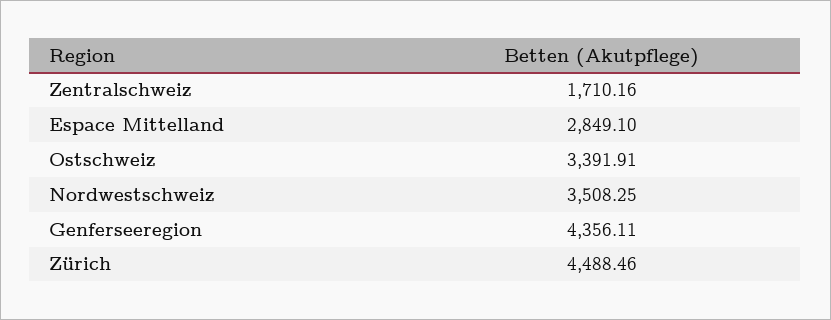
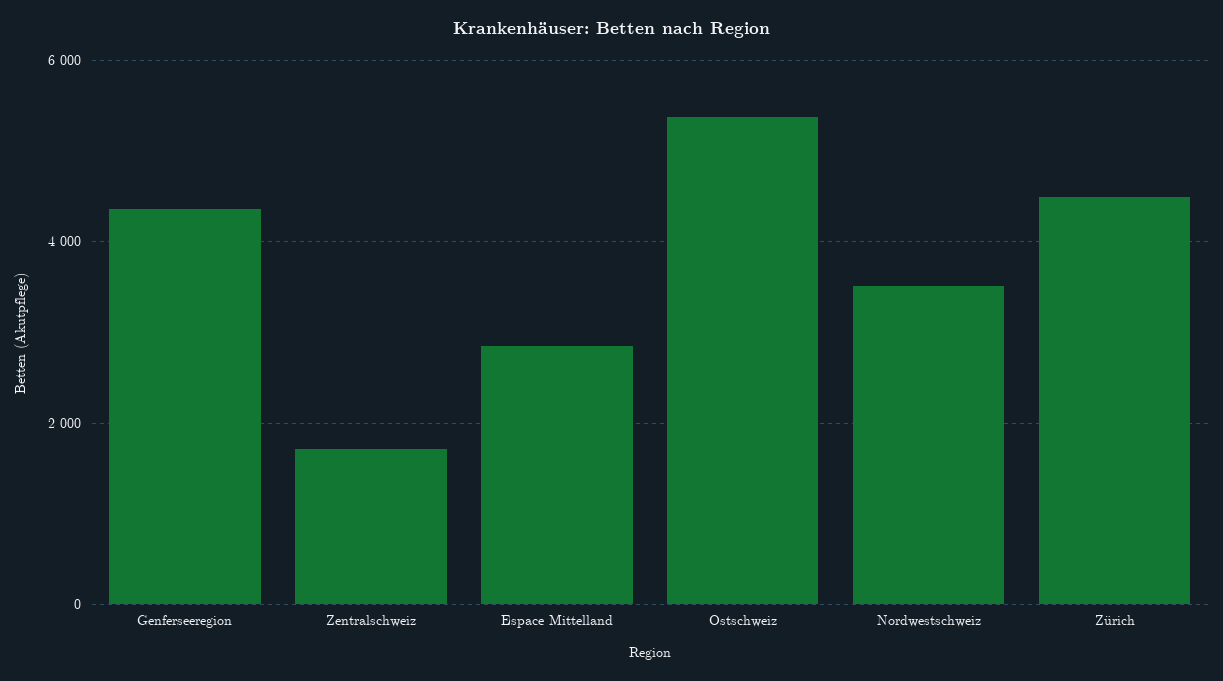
  {
    "Zentralschweiz": 1710.16,
    "Espace Mittelland": 2849.1,
-   "Ostschweiz": 3391.91,
+   "Ostschweiz": 5400,
    "Nordwestschweiz": 3508.25,
    "Genferseeregion": 4356.11,
    "Zürich": 4488.46
  }

